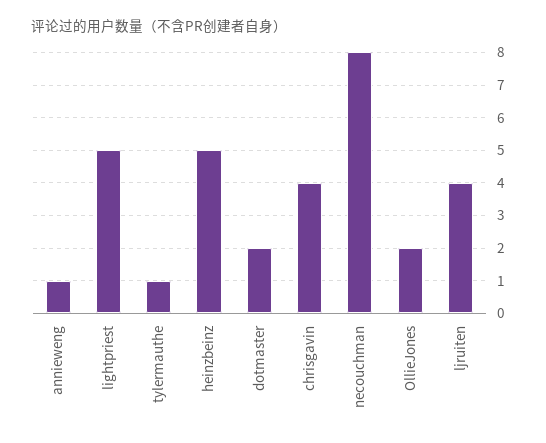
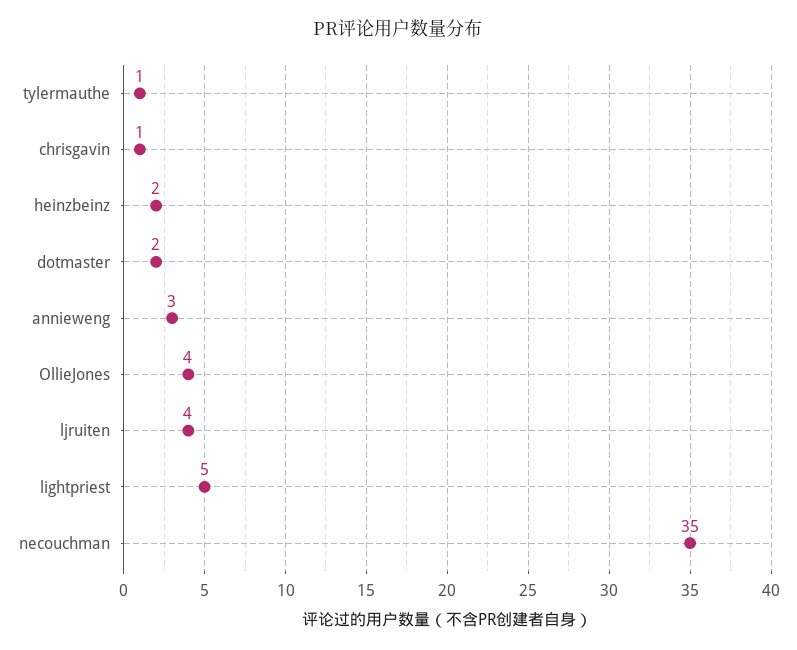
  {
-   "annieweng": 1,
+   "annieweng": 3,
    "lightpriest": 5,
    "tylermauthe": 1,
-   "heinzbeinz": 5,
+   "heinzbeinz": 2,
    "dotmaster": 2,
-   "chrisgavin": 4,
+   "chrisgavin": 1,
-   "necouchman": 8,
+   "necouchman": 35,
-   "OllieJones": 2,
+   "OllieJones": 4,
    "ljruiten": 4
  }

